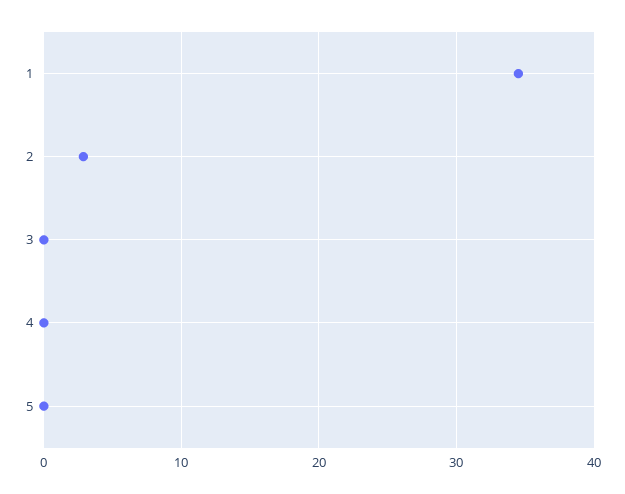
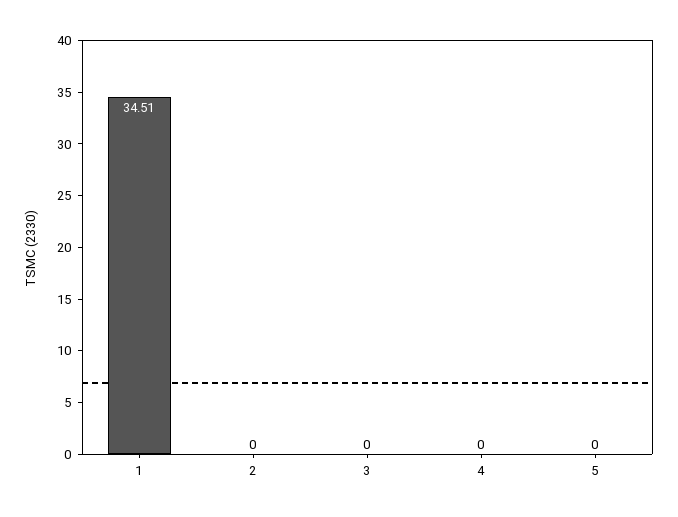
  {
    "1": 34.51,
-   "2": 3,
+   "2": 0,
    "3": 0,
    "4": 0,
    "5": 0
  }

